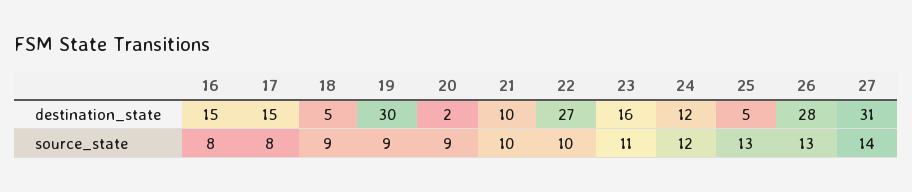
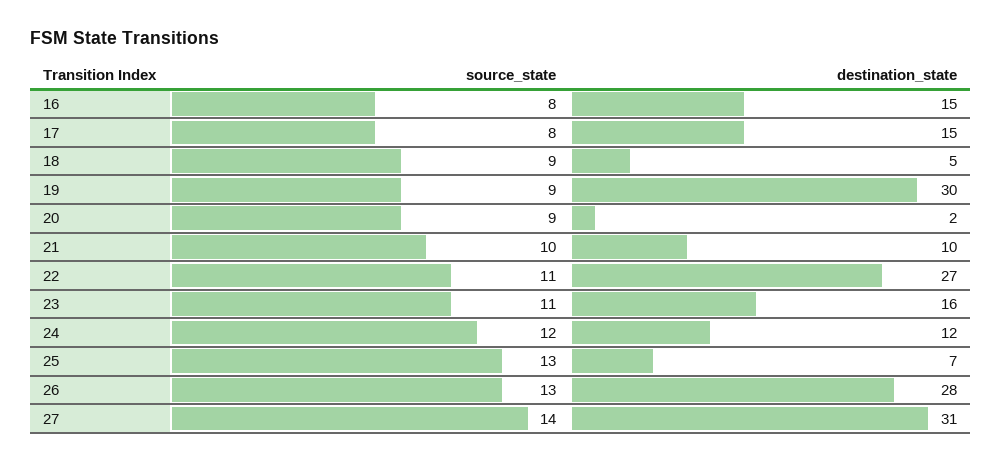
  {
    "16": {
      "destination_state": 15,
      "source_state": 8
    },
    "17": {
      "destination_state": 15,
      "source_state": 8
    },
    "18": {
      "destination_state": 5,
      "source_state": 9
    },
    "19": {
      "destination_state": 30,
      "source_state": 9
    },
    "20": {
      "destination_state": 2,
      "source_state": 9
    },
    "21": {
      "destination_state": 10,
      "source_state": 10
    },
    "22": {
      "destination_state": 27,
-     "source_state": 10
+     "source_state": 11
    },
    "23": {
      "destination_state": 16,
      "source_state": 11
    },
    "24": {
      "destination_state": 12,
      "source_state": 12
    },
    "25": {
-     "destination_state": 5,
+     "destination_state": 7,
      "source_state": 13
    },
    "26": {
      "destination_state": 28,
      "source_state": 13
    },
    "27": {
      "destination_state": 31,
      "source_state": 14
    }
  }

